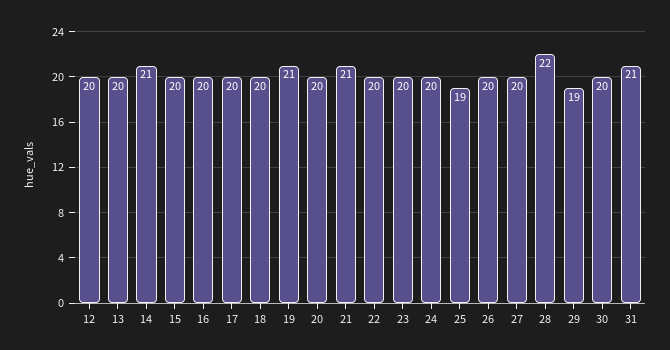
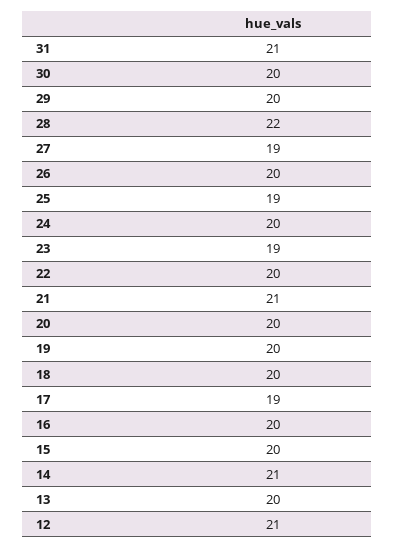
  {
-   "12": 20,
+   "12": 21,
    "13": 20,
    "14": 21,
    "15": 20,
    "16": 20,
-   "17": 20,
+   "17": 19,
    "18": 20,
-   "19": 21,
+   "19": 20,
    "20": 20,
    "21": 21,
    "22": 20,
-   "23": 20,
+   "23": 19,
    "24": 20,
    "25": 19,
    "26": 20,
-   "27": 20,
+   "27": 19,
    "28": 22,
-   "29": 19,
+   "29": 20,
    "30": 20,
    "31": 21
  }

